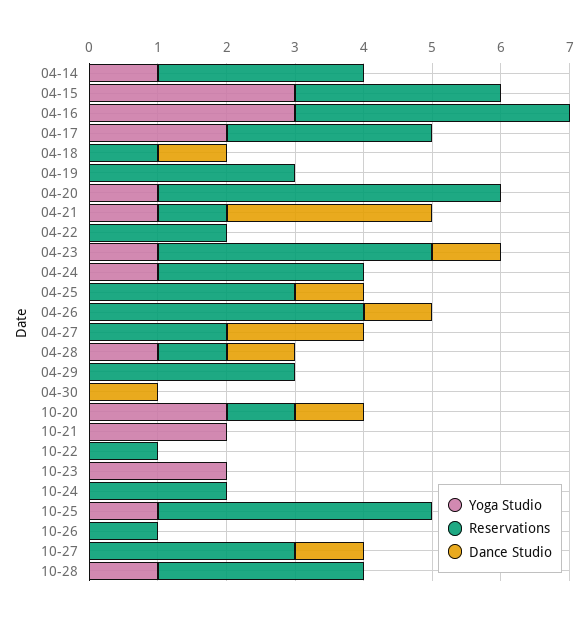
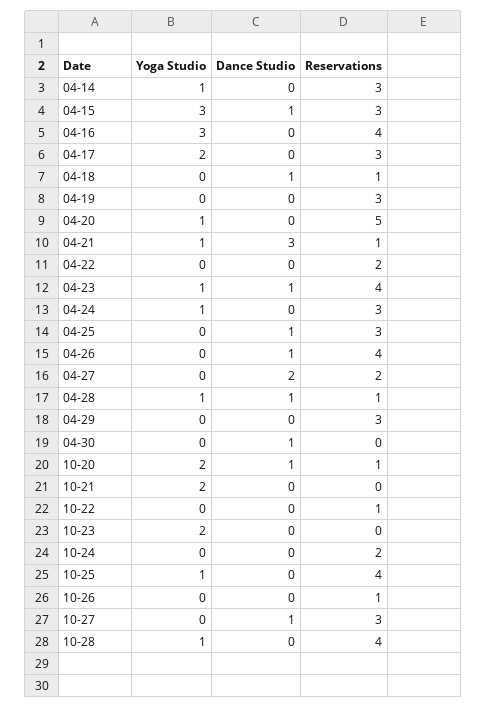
  {
    "Yoga Studio": {
      "04-14": 1,
      "04-15": 3,
      "04-16": 3,
      "04-17": 2,
      "04-18": 0,
      "04-19": 0,
      "04-20": 1,
      "04-21": 1,
      "04-22": 0,
      "04-23": 1,
      "04-24": 1,
      "04-25": 0,
      "04-26": 0,
      "04-27": 0,
      "04-28": 1,
      "04-29": 0,
      "04-30": 0,
      "10-20": 2,
      "10-21": 2,
      "10-22": 0,
      "10-23": 2,
      "10-24": 0,
      "10-25": 1,
      "10-26": 0,
      "10-27": 0,
      "10-28": 1
    },
    "Reservations": {
      "04-14": 3,
      "04-15": 3,
      "04-16": 4,
      "04-17": 3,
      "04-18": 1,
      "04-19": 3,
      "04-20": 5,
      "04-21": 1,
      "04-22": 2,
      "04-23": 4,
      "04-24": 3,
      "04-25": 3,
      "04-26": 4,
      "04-27": 2,
      "04-28": 1,
      "04-29": 3,
      "04-30": 0,
      "10-20": 1,
      "10-21": 0,
      "10-22": 1,
      "10-23": 0,
      "10-24": 2,
      "10-25": 4,
      "10-26": 1,
      "10-27": 3,
-     "10-28": 3
+     "10-28": 4
    },
    "Dance Studio": {
      "04-14": 0,
-     "04-15": 0,
+     "04-15": 1,
      "04-16": 0,
      "04-17": 0,
      "04-18": 1,
      "04-19": 0,
      "04-20": 0,
      "04-21": 3,
      "04-22": 0,
      "04-23": 1,
      "04-24": 0,
      "04-25": 1,
      "04-26": 1,
      "04-27": 2,
      "04-28": 1,
      "04-29": 0,
      "04-30": 1,
      "10-20": 1,
      "10-21": 0,
      "10-22": 0,
      "10-23": 0,
      "10-24": 0,
      "10-25": 0,
      "10-26": 0,
      "10-27": 1,
      "10-28": 0
    }
  }

